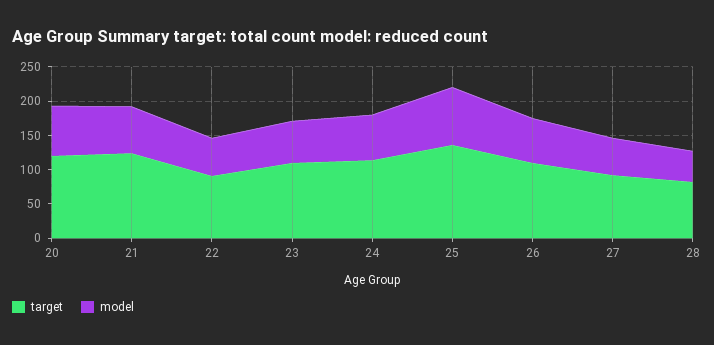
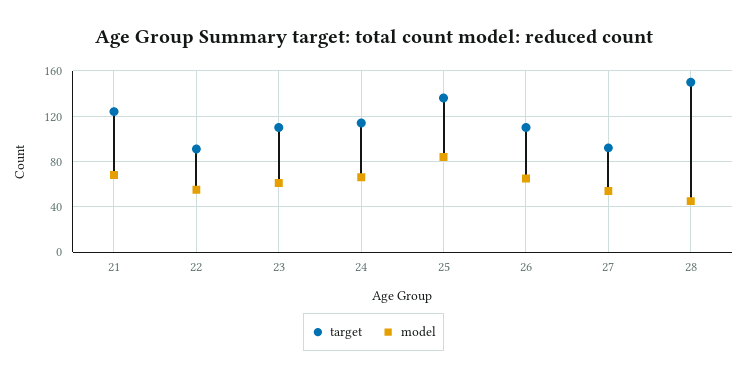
  {
    "target": {
-     "20": 125,
      "21": 120,
      "22": 90,
      "23": 110,
      "24": 110,
      "25": 140,
      "26": 110,
      "27": 90,
-     "28": 75
+     "28": 150
    },
    "model": {
-     "20": 75,
      "21": 70,
      "22": 60,
      "23": 60,
      "24": 70,
      "25": 80,
      "26": 70,
      "27": 50,
      "28": 50
    }
  }

